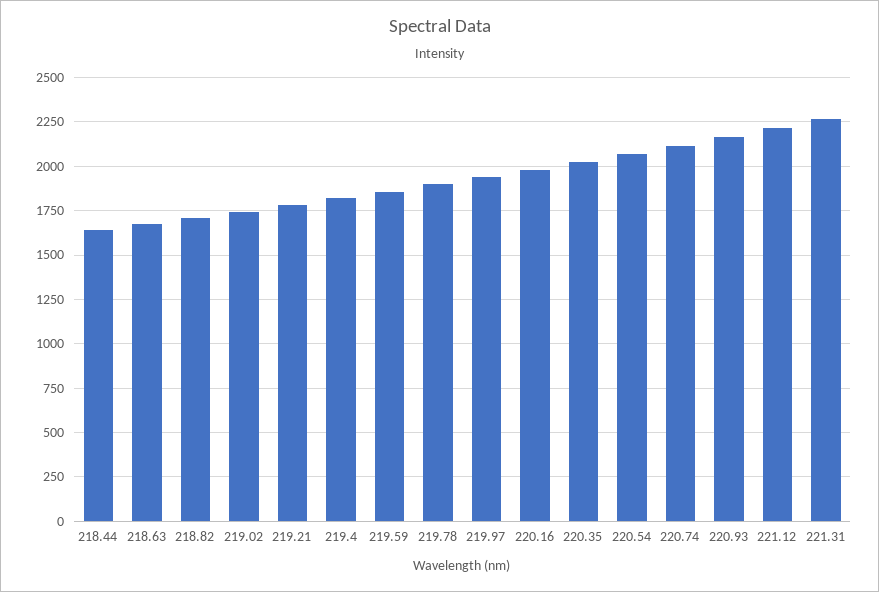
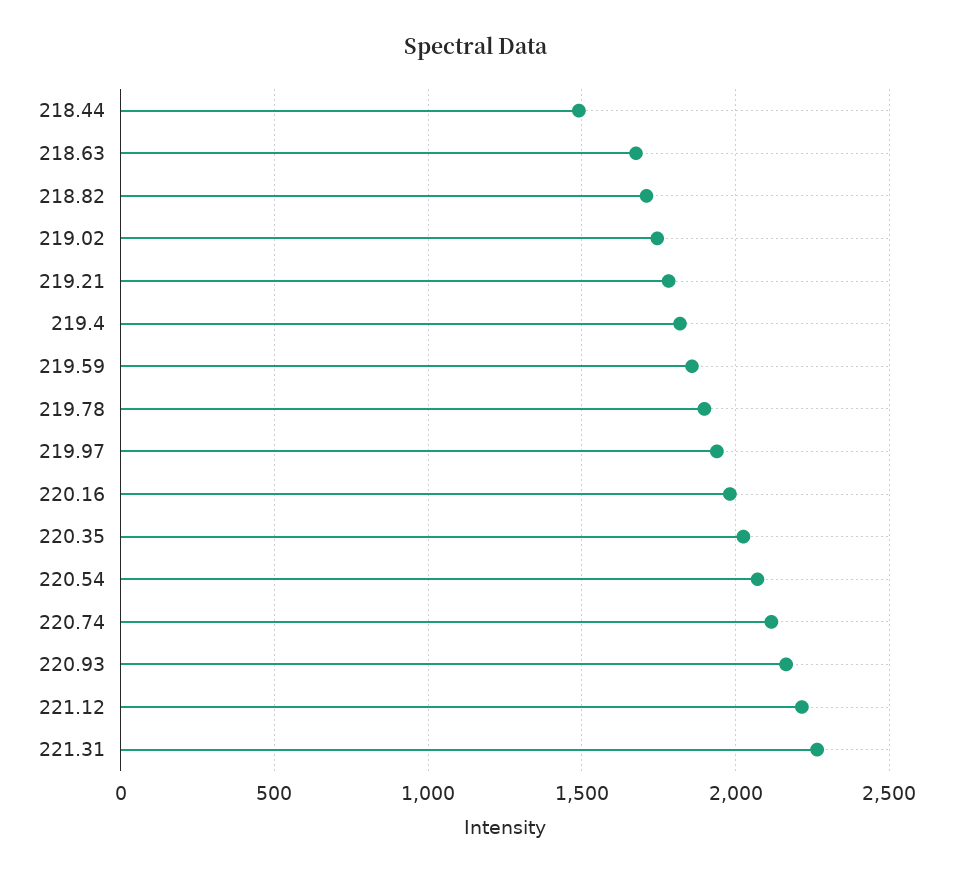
  {
-   "218.44": 1650,
+   "218.44": 1500,
    "218.63": 1700,
    "218.82": 1700,
    "219.02": 1750,
    "219.21": 1800,
    "219.4": 1800,
    "219.59": 1850,
    "219.78": 1900,
    "219.97": 1950,
    "220.16": 2000,
    "220.35": 2050,
    "220.54": 2050,
    "220.74": 2100,
    "220.93": 2150,
    "221.12": 2200,
    "221.31": 2250
  }

